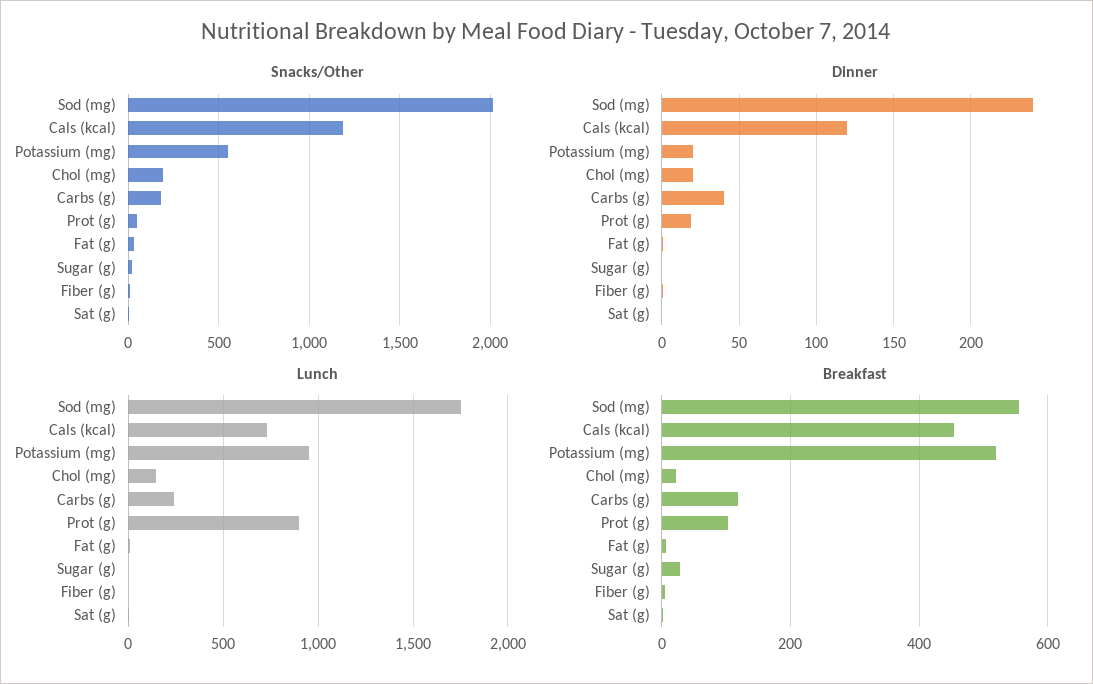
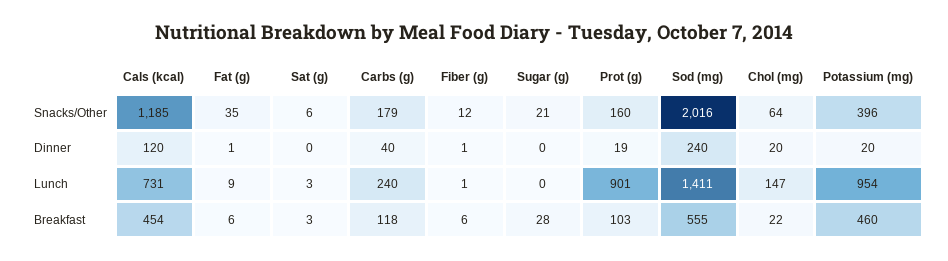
  {
    "Snacks/Other": {
      "Sod (mg)": 2016,
      "Cals (kcal)": 1185,
-     "Potassium (mg)": 550,
+     "Potassium (mg)": 396,
-     "Chol (mg)": 200,
+     "Chol (mg)": 64,
      "Carbs (g)": 179,
-     "Prot (g)": 50,
+     "Prot (g)": 160,
      "Fat (g)": 35,
      "Sugar (g)": 21,
      "Fiber (g)": 12,
      "Sat (g)": 6
    },
    "Dinner": {
      "Sod (mg)": 240,
      "Cals (kcal)": 120,
      "Potassium (mg)": 20,
      "Chol (mg)": 20,
      "Carbs (g)": 40,
      "Prot (g)": 19,
      "Fat (g)": 1,
      "Sugar (g)": 0,
      "Fiber (g)": 1,
      "Sat (g)": 0
    },
    "Lunch": {
-     "Sod (mg)": 1750,
+     "Sod (mg)": 1411,
      "Cals (kcal)": 731,
      "Potassium (mg)": 954,
      "Chol (mg)": 147,
      "Carbs (g)": 240,
      "Prot (g)": 901,
      "Fat (g)": 9,
      "Sugar (g)": 0,
      "Fiber (g)": 1,
      "Sat (g)": 3
    },
    "Breakfast": {
      "Sod (mg)": 555,
      "Cals (kcal)": 454,
-     "Potassium (mg)": 520,
+     "Potassium (mg)": 460,
      "Chol (mg)": 22,
      "Carbs (g)": 118,
      "Prot (g)": 103,
      "Fat (g)": 6,
      "Sugar (g)": 28,
      "Fiber (g)": 6,
      "Sat (g)": 3
    }
  }

